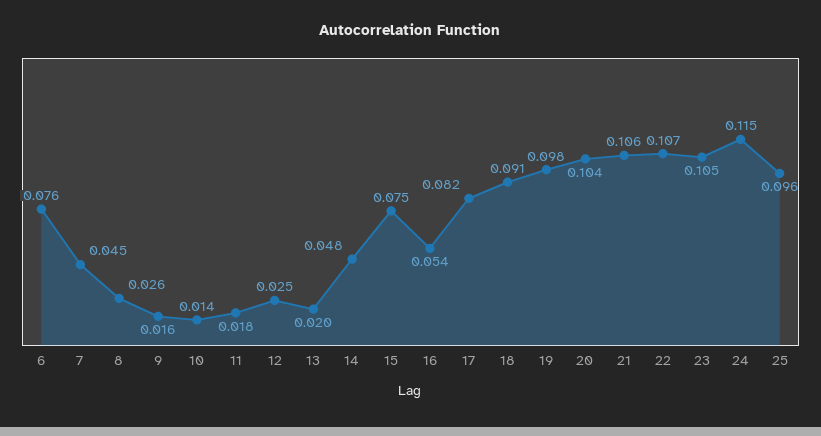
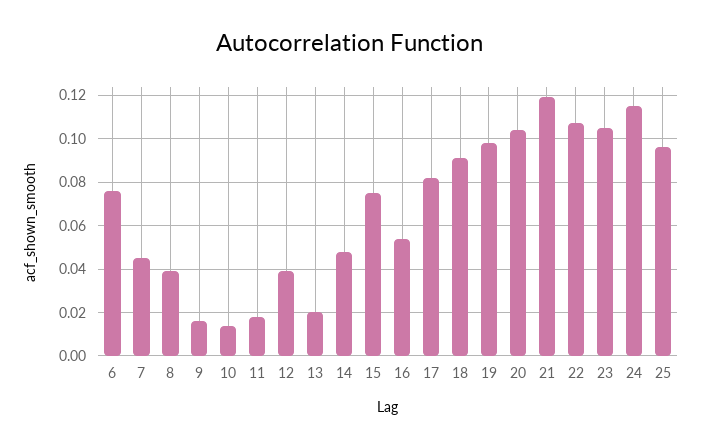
  {
    "6": 0.076,
    "7": 0.045,
-   "8": 0.026,
+   "8": 0.04,
    "9": 0.016,
    "10": 0.014,
    "11": 0.018,
-   "12": 0.025,
+   "12": 0.04,
    "13": 0.02,
    "14": 0.048,
    "15": 0.075,
    "16": 0.054,
    "17": 0.082,
    "18": 0.091,
    "19": 0.098,
    "20": 0.104,
-   "21": 0.106,
+   "21": 0.12,
    "22": 0.107,
    "23": 0.105,
    "24": 0.115,
    "25": 0.096
  }

